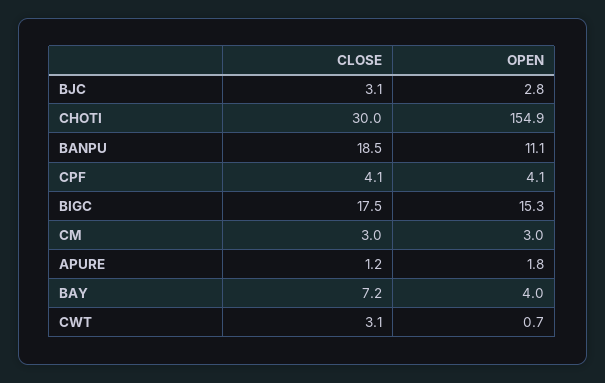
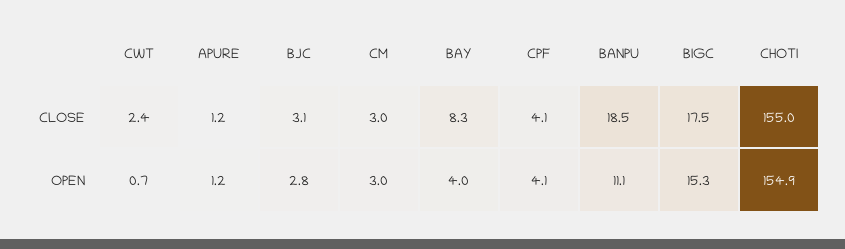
  {
    "CLOSE": {
      "BJC": 3.1,
-     "CHOTI": 30,
+     "CHOTI": 155,
      "BANPU": 18.5,
      "CPF": 4.1,
      "BIGC": 17.5,
      "CM": 3,
      "APURE": 1.2,
-     "BAY": 7.2,
+     "BAY": 8.3,
-     "CWT": 3.1
+     "CWT": 2.4
    },
    "OPEN": {
      "BJC": 2.8,
      "CHOTI": 154.9,
      "BANPU": 11.1,
      "CPF": 4.1,
      "BIGC": 15.3,
      "CM": 3,
-     "APURE": 1.8,
+     "APURE": 1.2,
      "BAY": 4,
      "CWT": 0.7
    }
  }

